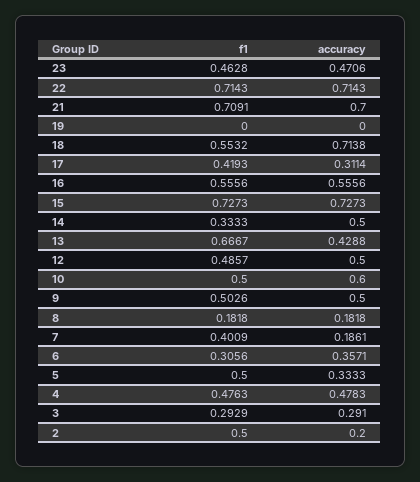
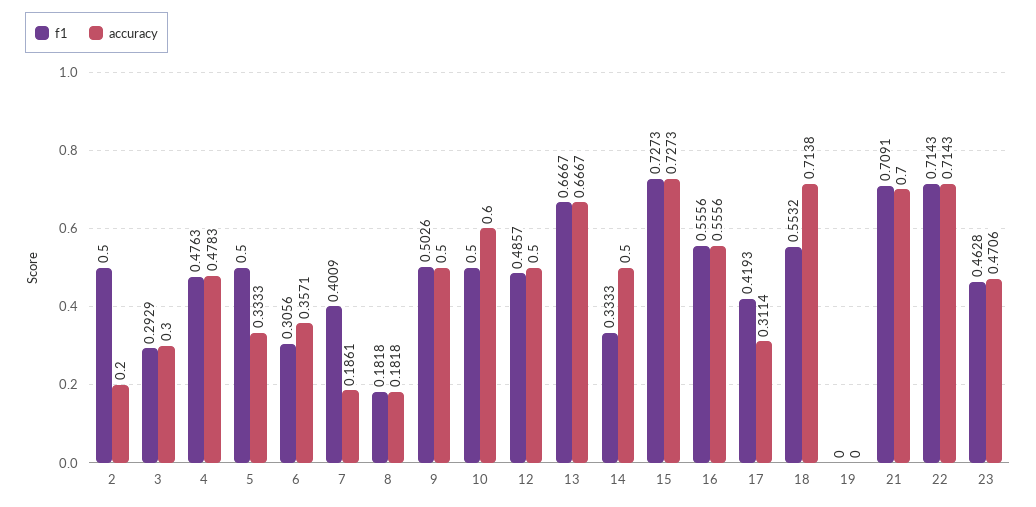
  {
    "f1": {
      "23": 0.4628,
      "22": 0.7143,
      "21": 0.7091,
      "19": 0,
      "18": 0.5532,
      "17": 0.4193,
      "16": 0.5556,
      "15": 0.7273,
      "14": 0.3333,
      "13": 0.6667,
      "12": 0.4857,
      "10": 0.5,
      "9": 0.5026,
      "8": 0.1818,
      "7": 0.4009,
      "6": 0.3056,
      "5": 0.5,
      "4": 0.4763,
      "3": 0.2929,
      "2": 0.5
    },
    "accuracy": {
      "23": 0.4706,
      "22": 0.7143,
      "21": 0.7,
      "19": 0,
      "18": 0.7138,
      "17": 0.3114,
      "16": 0.5556,
      "15": 0.7273,
      "14": 0.5,
-     "13": 0.4288,
+     "13": 0.6667,
      "12": 0.5,
      "10": 0.6,
      "9": 0.5,
      "8": 0.1818,
      "7": 0.1861,
      "6": 0.3571,
      "5": 0.3333,
      "4": 0.4783,
-     "3": 0.291,
+     "3": 0.3,
      "2": 0.2
    }
  }

